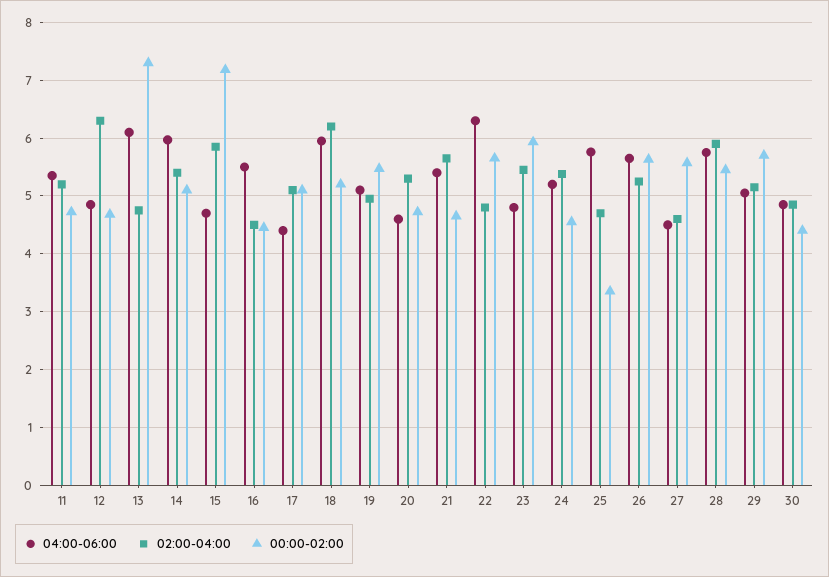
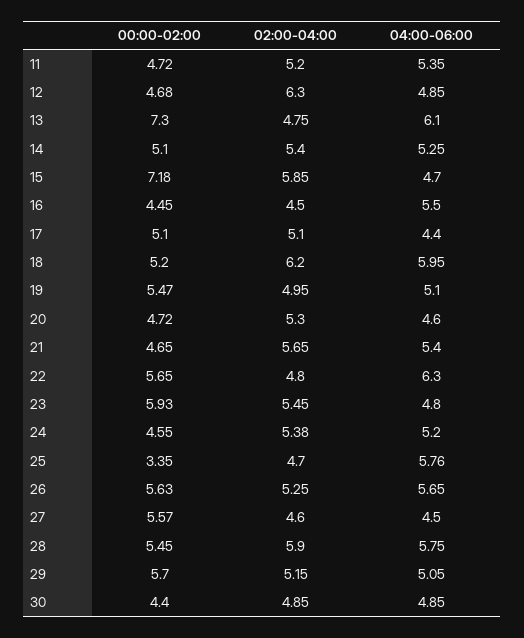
  {
    "04:00-06:00": {
      "11": 5.35,
      "12": 4.85,
      "13": 6.1,
-     "14": 6,
+     "14": 5.25,
      "15": 4.7,
      "16": 5.5,
      "17": 4.4,
      "18": 5.95,
      "19": 5.1,
      "20": 4.6,
      "21": 5.4,
      "22": 6.3,
      "23": 4.8,
      "24": 5.2,
      "25": 5.76,
      "26": 5.65,
      "27": 4.5,
      "28": 5.75,
      "29": 5.05,
      "30": 4.85
    },
    "02:00-04:00": {
      "11": 5.2,
      "12": 6.3,
      "13": 4.75,
      "14": 5.4,
      "15": 5.85,
      "16": 4.5,
      "17": 5.1,
      "18": 6.2,
      "19": 4.95,
      "20": 5.3,
      "21": 5.65,
      "22": 4.8,
      "23": 5.45,
      "24": 5.38,
      "25": 4.7,
      "26": 5.25,
      "27": 4.6,
      "28": 5.9,
      "29": 5.15,
      "30": 4.85
    },
    "00:00-02:00": {
      "11": 4.72,
      "12": 4.68,
      "13": 7.3,
      "14": 5.1,
      "15": 7.18,
      "16": 4.45,
      "17": 5.1,
      "18": 5.2,
      "19": 5.47,
      "20": 4.72,
      "21": 4.65,
      "22": 5.65,
      "23": 5.93,
      "24": 4.55,
      "25": 3.35,
      "26": 5.63,
      "27": 5.57,
      "28": 5.45,
      "29": 5.7,
      "30": 4.4
    }
  }

